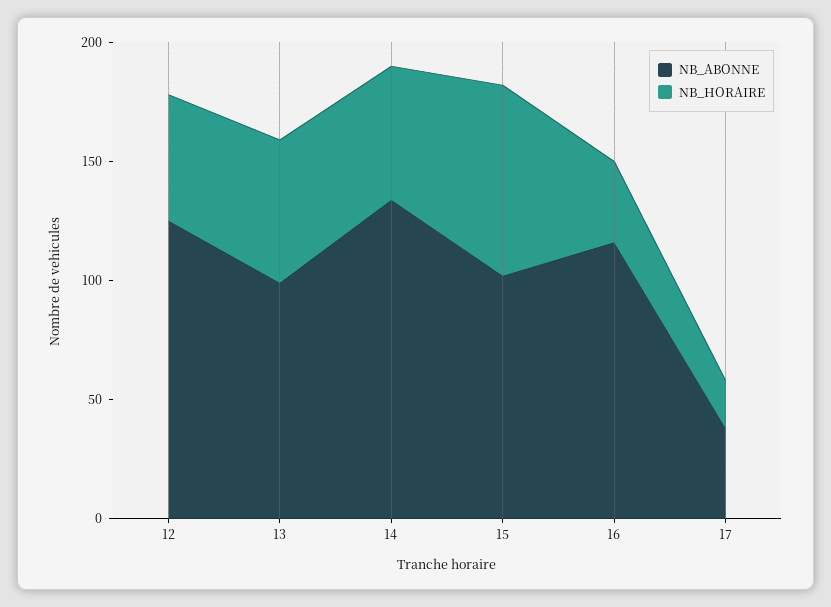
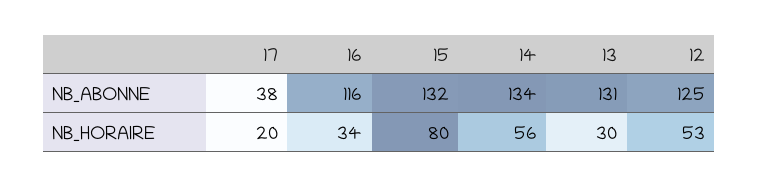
  {
    "NB_ABONNE": {
      "12": 125,
-     "13": 100,
+     "13": 131,
      "14": 134,
-     "15": 100,
+     "15": 132,
      "16": 116,
      "17": 38
    },
    "NB_HORAIRE": {
      "12": 53,
-     "13": 60,
+     "13": 30,
      "14": 56,
      "15": 80,
      "16": 34,
      "17": 20
    }
  }

